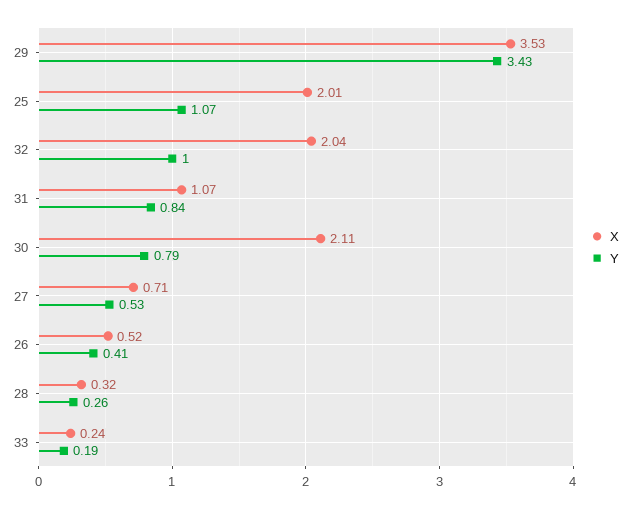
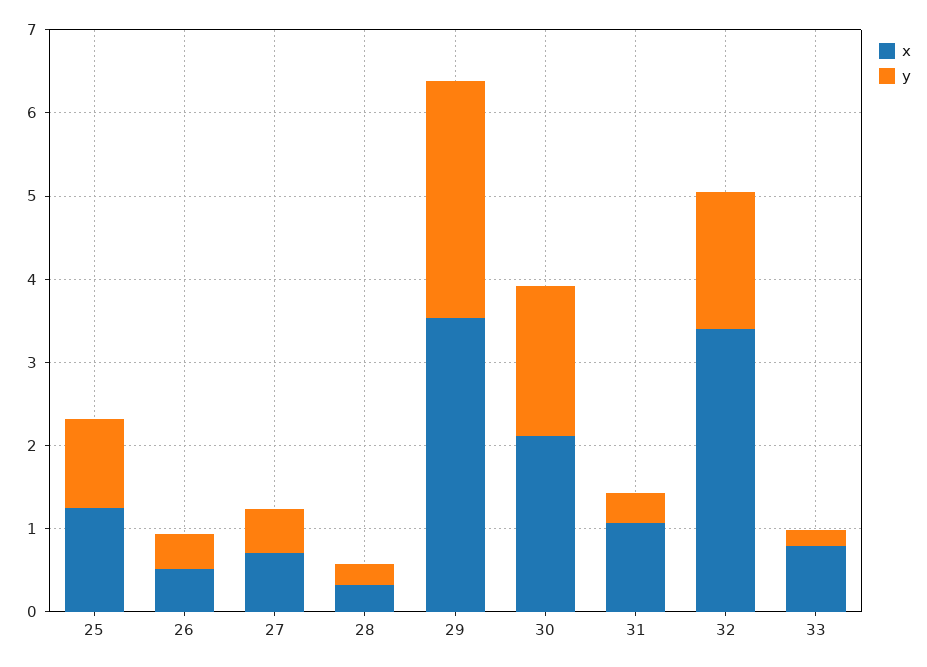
  {
    "X": {
      "29": 3.53,
-     "25": 2.01,
+     "25": 1.2,
-     "32": 2.04,
+     "32": 3.4,
      "31": 1.07,
      "30": 2.11,
      "27": 0.71,
      "26": 0.52,
      "28": 0.32,
-     "33": 0.24
+     "33": 0.8
    },
    "Y": {
-     "29": 3.43,
+     "29": 2.8,
      "25": 1.07,
-     "32": 1,
+     "32": 1.6,
-     "31": 0.84,
+     "31": 0.4,
-     "30": 0.79,
+     "30": 1.8,
      "27": 0.53,
      "26": 0.41,
      "28": 0.26,
      "33": 0.19
    }
  }

